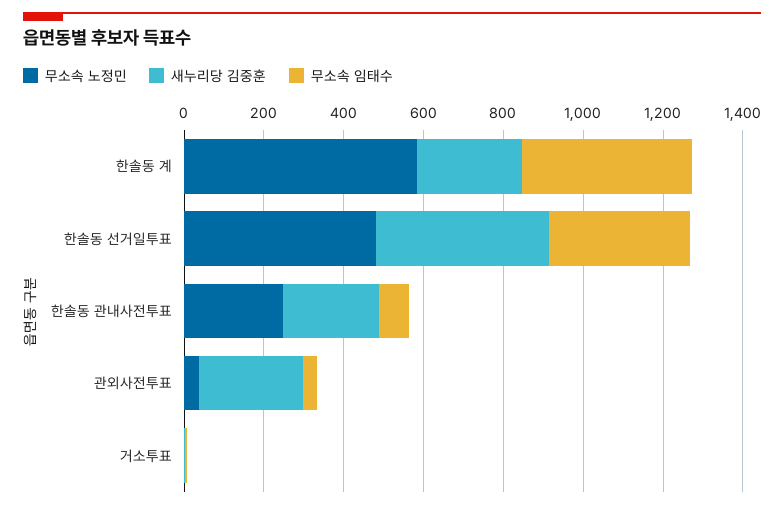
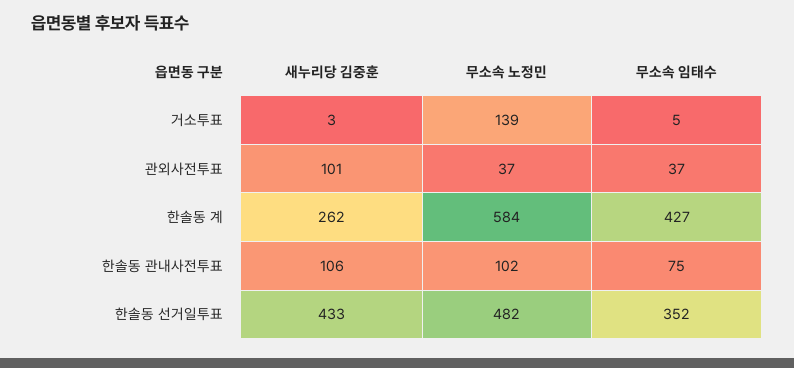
  {
    "무소속 노정민": {
      "한솔동 계": 584,
      "한솔동 선거일투표": 482,
-     "한솔동 관내사전투표": 250,
+     "한솔동 관내사전투표": 102,
      "관외사전투표": 37,
-     "거소투표": 0
+     "거소투표": 139
    },
    "새누리당 김중훈": {
      "한솔동 계": 262,
      "한솔동 선거일투표": 433,
-     "한솔동 관내사전투표": 250,
+     "한솔동 관내사전투표": 106,
-     "관외사전투표": 250,
+     "관외사전투표": 101,
      "거소투표": 3
    },
    "무소속 임태수": {
      "한솔동 계": 427,
      "한솔동 선거일투표": 352,
      "한솔동 관내사전투표": 75,
      "관외사전투표": 37,
      "거소투표": 5
    }
  }

